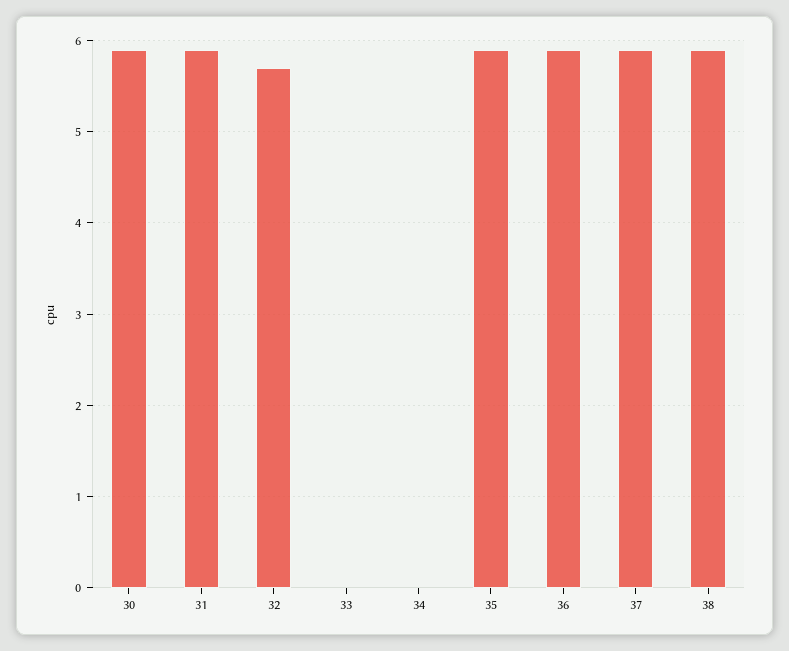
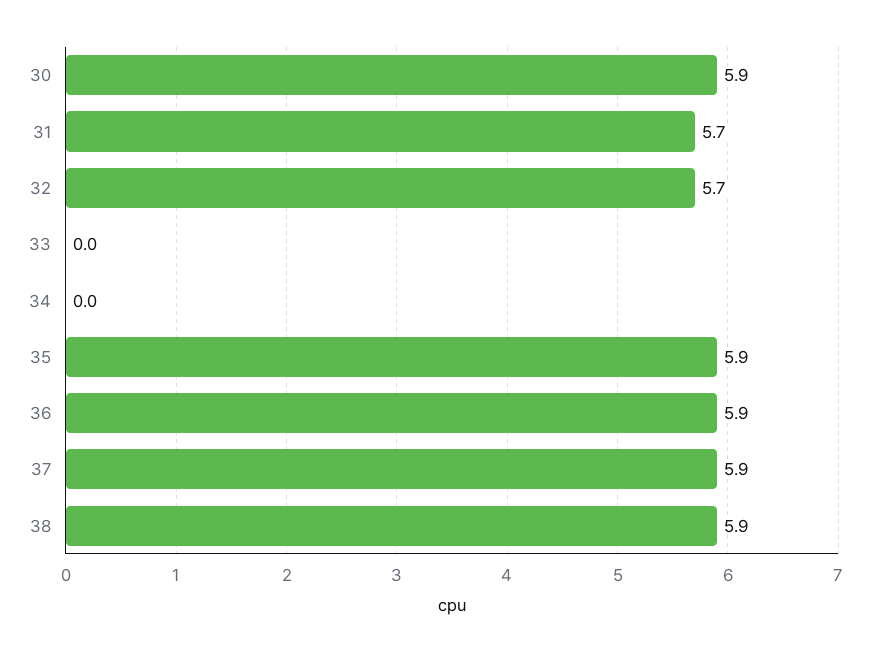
  {
    "30": 5.9,
-   "31": 5.9,
+   "31": 5.7,
    "32": 5.7,
    "33": 0,
    "34": 0,
    "35": 5.9,
    "36": 5.9,
    "37": 5.9,
    "38": 5.9
  }

